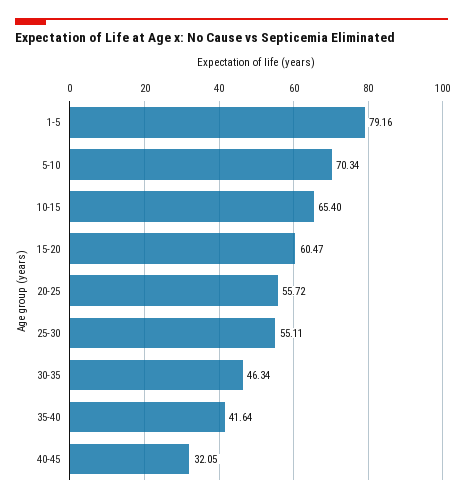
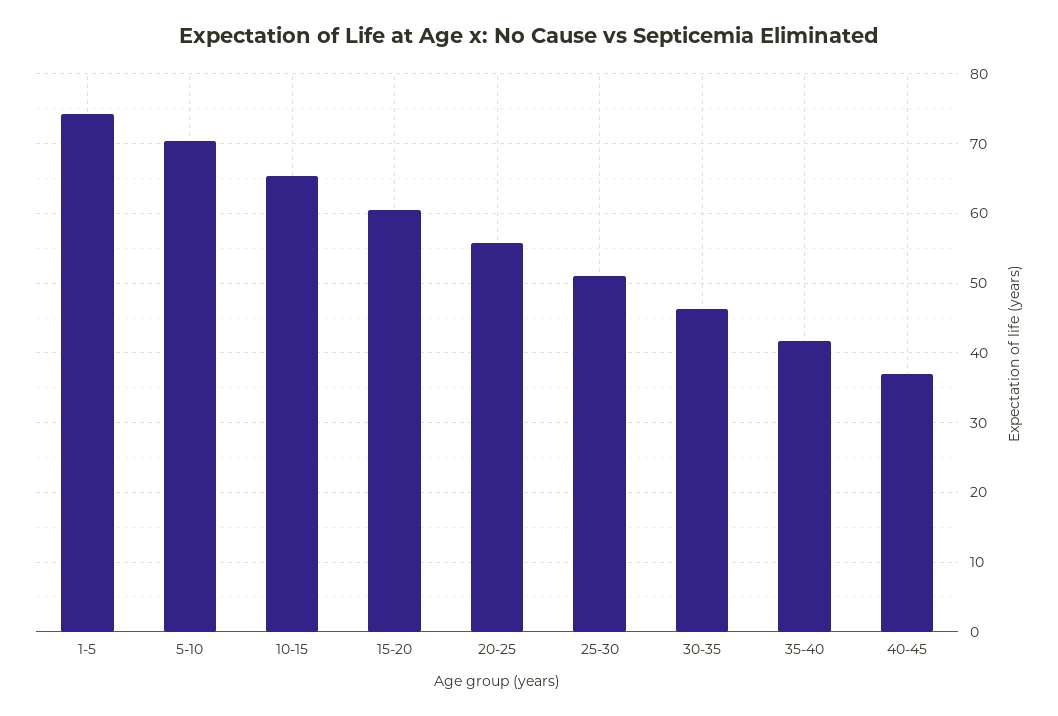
  {
-   "1-5": 79.16,
+   "1-5": 74,
    "5-10": 70.34,
    "10-15": 65.4,
    "15-20": 60.47,
    "20-25": 55.72,
-   "25-30": 55.11,
+   "25-30": 51,
    "30-35": 46.34,
    "35-40": 41.64,
-   "40-45": 32.05
+   "40-45": 37
  }

